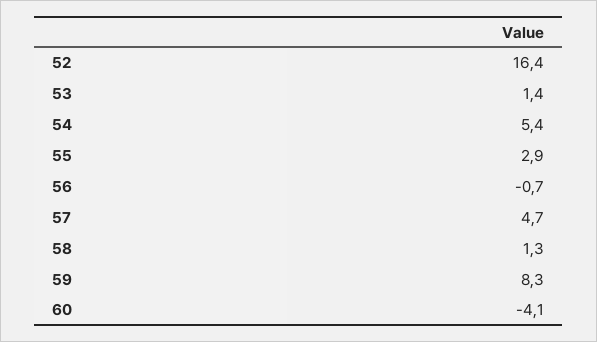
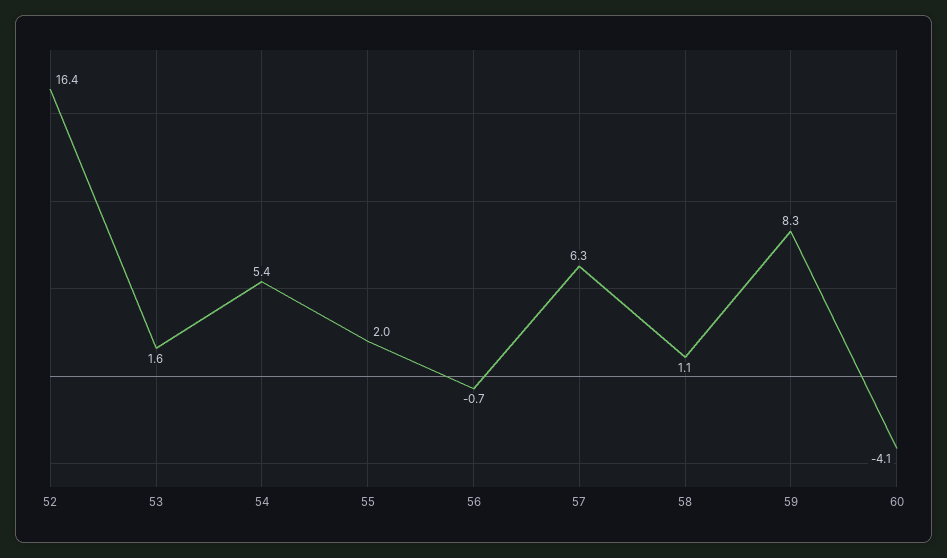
  {
    "52": 16.4,
-   "53": 1.4,
+   "53": 1.6,
    "54": 5.4,
-   "55": 2.9,
+   "55": 2,
    "56": -0.7,
-   "57": 4.7,
+   "57": 6.3,
-   "58": 1.3,
+   "58": 1.1,
    "59": 8.3,
    "60": -4.1
  }

